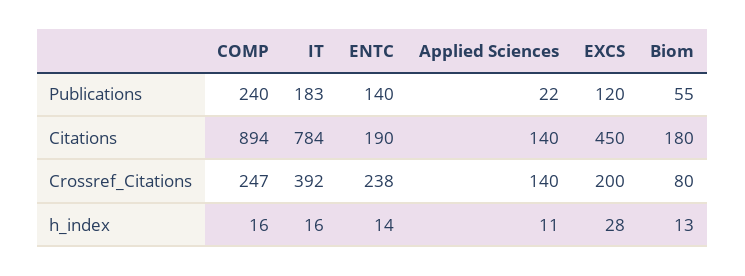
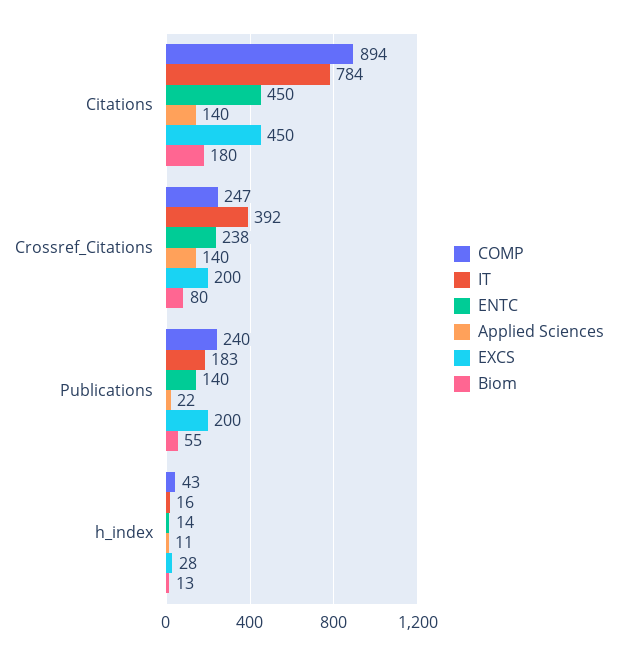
  {
    "COMP": {
      "Publications": 240,
      "Citations": 894,
      "Crossref_Citations": 247,
-     "h_index": 16
+     "h_index": 43
    },
    "IT": {
      "Publications": 183,
      "Citations": 784,
      "Crossref_Citations": 392,
      "h_index": 16
    },
    "ENTC": {
      "Publications": 140,
-     "Citations": 190,
+     "Citations": 450,
      "Crossref_Citations": 238,
      "h_index": 14
    },
    "Applied Sciences": {
      "Publications": 22,
      "Citations": 140,
      "Crossref_Citations": 140,
      "h_index": 11
    },
    "EXCS": {
-     "Publications": 120,
+     "Publications": 200,
      "Citations": 450,
      "Crossref_Citations": 200,
      "h_index": 28
    },
    "Biom": {
      "Publications": 55,
      "Citations": 180,
      "Crossref_Citations": 80,
      "h_index": 13
    }
  }

